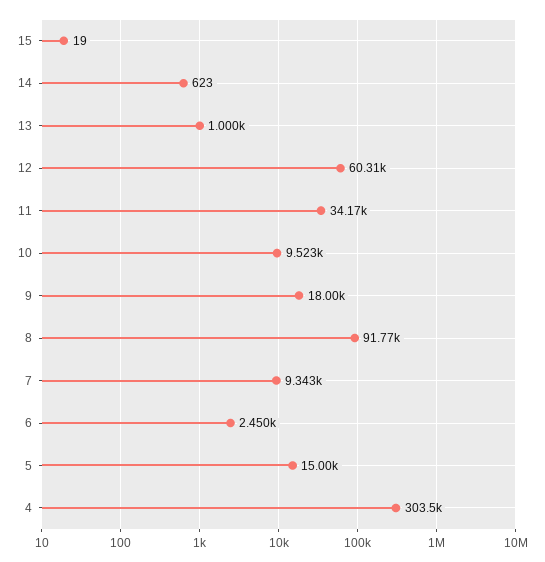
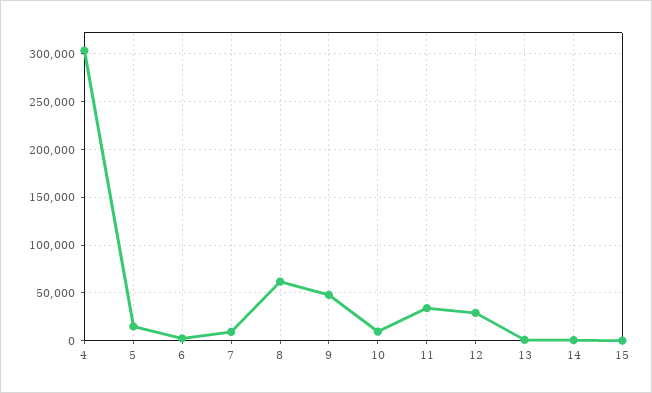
  {
    "15": 19,
    "14": 623,
    "13": 1000,
-   "12": 60310,
+   "12": 30000,
    "11": 34170,
    "10": 9523,
-   "9": 18000,
+   "9": 50000,
-   "8": 91770,
+   "8": 60000,
    "7": 9343,
    "6": 2450,
    "5": 15000,
    "4": 303500
  }

